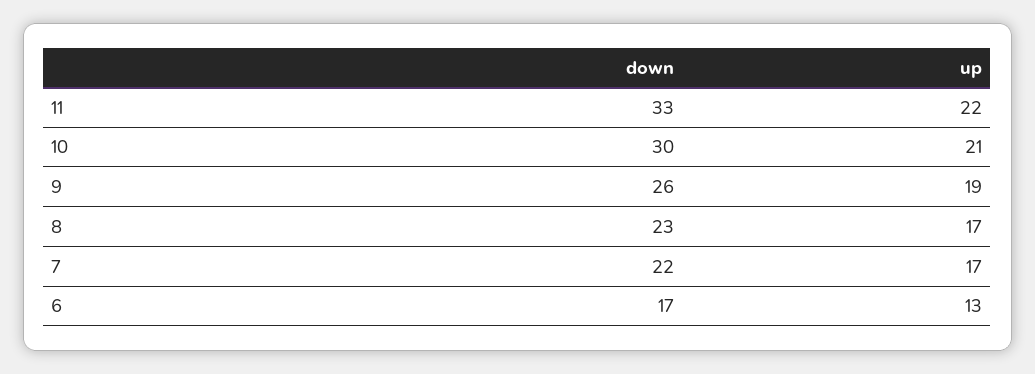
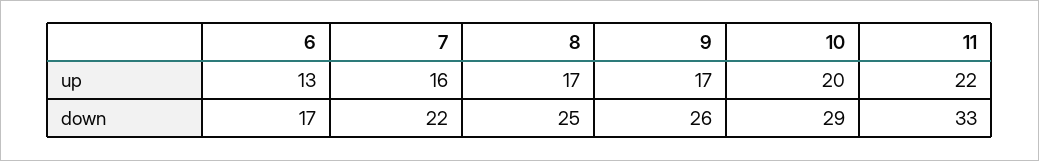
  {
    "down": {
      "11": 33,
-     "10": 30,
+     "10": 29,
      "9": 26,
-     "8": 23,
+     "8": 25,
      "7": 22,
      "6": 17
    },
    "up": {
      "11": 22,
-     "10": 21,
+     "10": 20,
-     "9": 19,
+     "9": 17,
      "8": 17,
-     "7": 17,
+     "7": 16,
      "6": 13
    }
  }

